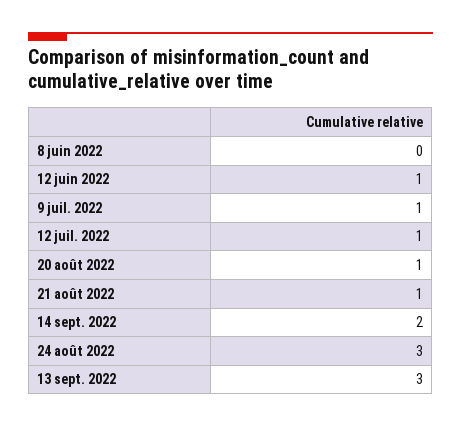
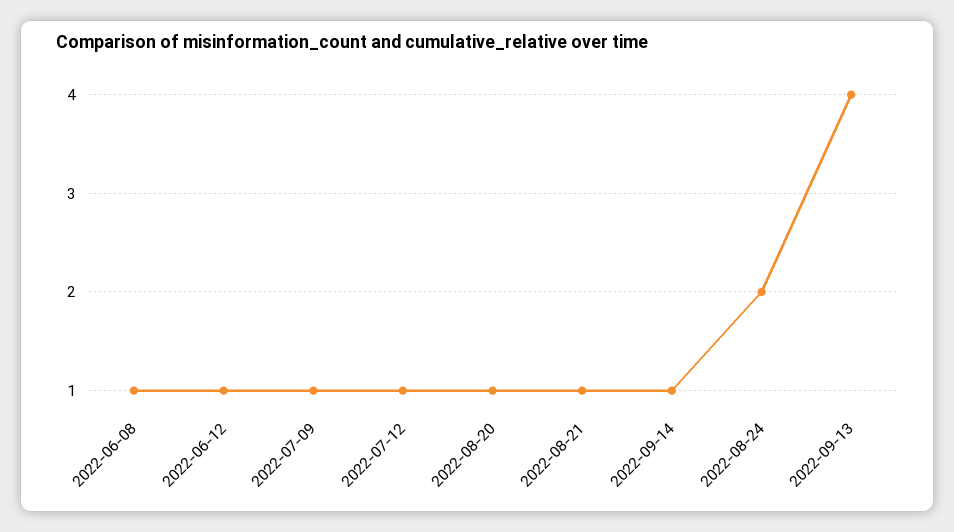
  {
-   "8 juin 2022": 0,
+   "8 juin 2022": 1,
    "12 juin 2022": 1,
    "9 juil. 2022": 1,
    "12 juil. 2022": 1,
    "20 août 2022": 1,
    "21 août 2022": 1,
-   "14 sept. 2022": 2,
+   "14 sept. 2022": 1,
-   "24 août 2022": 3,
+   "24 août 2022": 2,
-   "13 sept. 2022": 3
+   "13 sept. 2022": 4
  }

